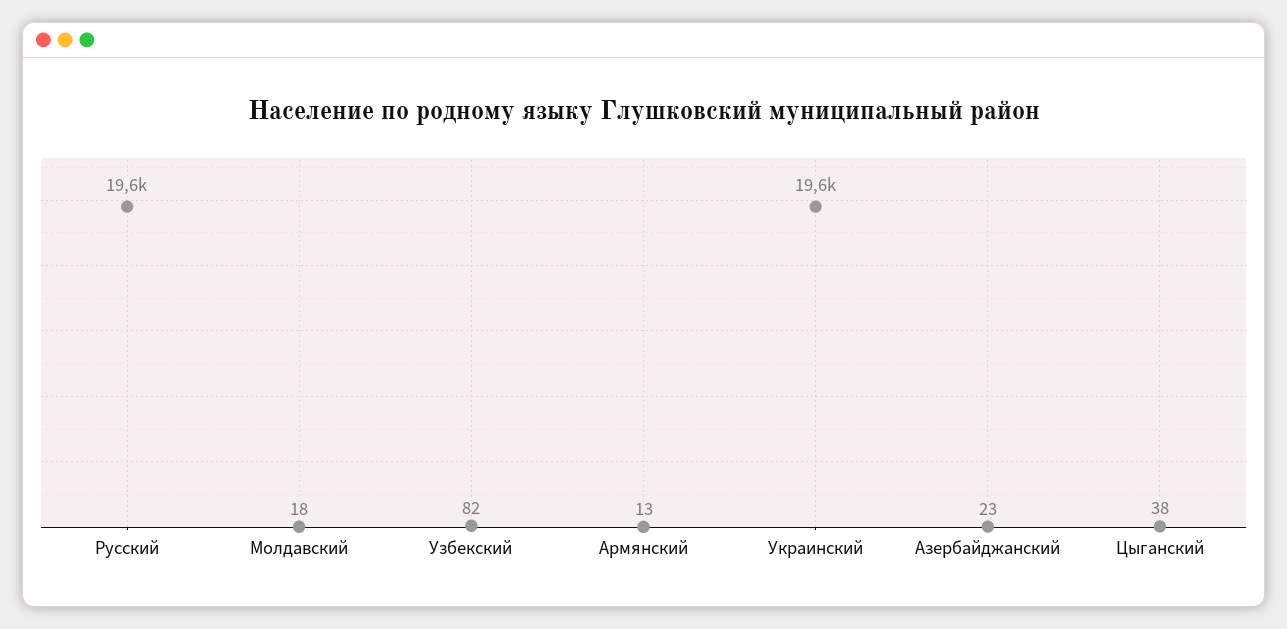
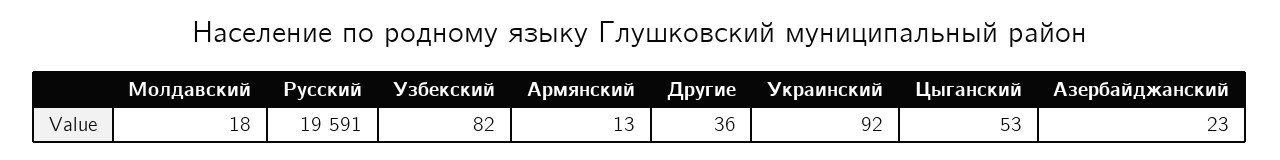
  {
    "Русский": 19591,
    "Молдавский": 18,
    "Узбекский": 82,
    "Армянский": 13,
-   "Украинский": 19600,
+   "Украинский": 92,
    "Азербайджанский": 23,
-   "Цыганский": 38
+   "Цыганский": 53,
+   "Другие": 36
  }

